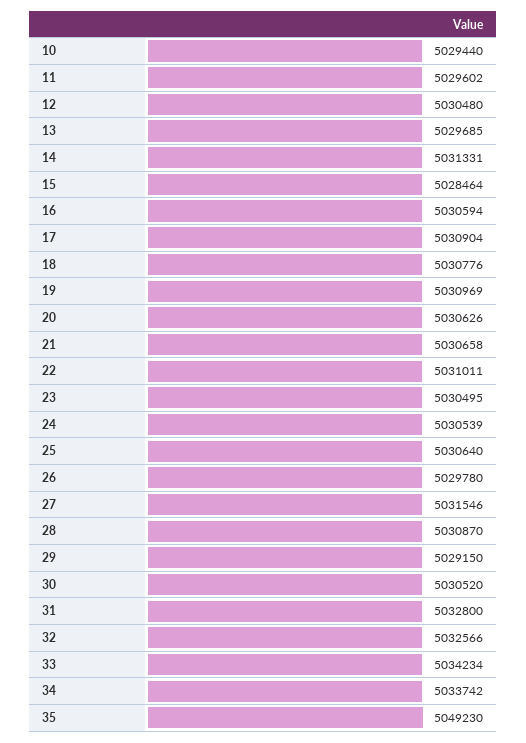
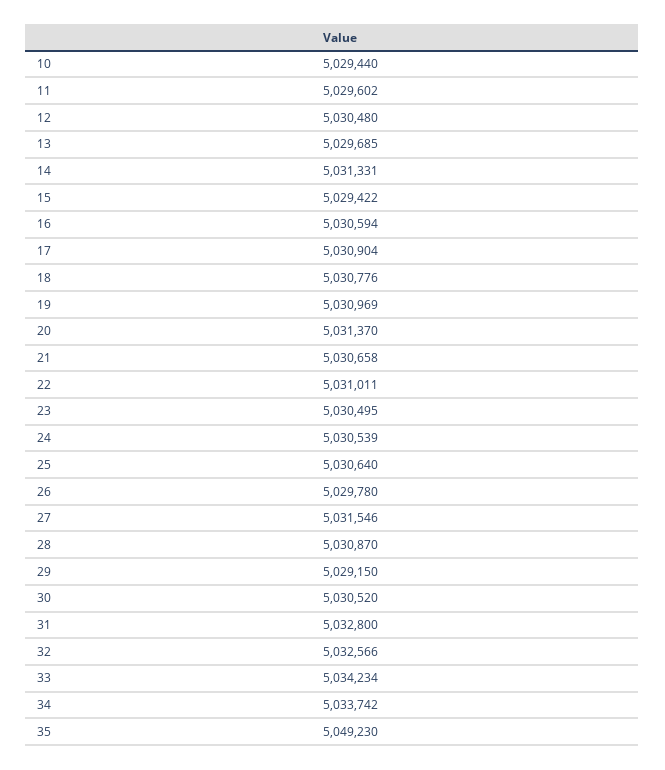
  {
    "10": 5029440,
    "11": 5029602,
    "12": 5030480,
    "13": 5029685,
    "14": 5031331,
-   "15": 5028464,
+   "15": 5029422,
    "16": 5030594,
    "17": 5030904,
    "18": 5030776,
    "19": 5030969,
-   "20": 5030626,
+   "20": 5031370,
    "21": 5030658,
    "22": 5031011,
    "23": 5030495,
    "24": 5030539,
    "25": 5030640,
    "26": 5029780,
    "27": 5031546,
    "28": 5030870,
    "29": 5029150,
    "30": 5030520,
    "31": 5032800,
    "32": 5032566,
    "33": 5034234,
    "34": 5033742,
    "35": 5049230
  }

